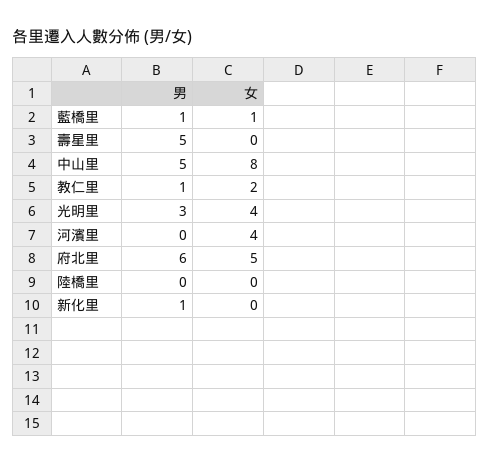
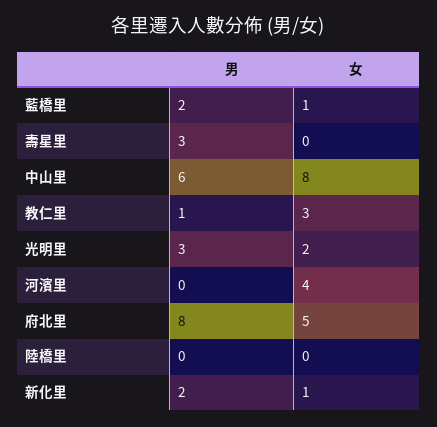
  {
    "男": {
-     "藍橋里": 1,
+     "藍橋里": 2,
-     "壽星里": 5,
+     "壽星里": 3,
-     "中山里": 5,
+     "中山里": 6,
      "教仁里": 1,
      "光明里": 3,
      "河濱里": 0,
-     "府北里": 6,
+     "府北里": 8,
      "陸橋里": 0,
-     "新化里": 1
+     "新化里": 2
    },
    "女": {
      "藍橋里": 1,
      "壽星里": 0,
      "中山里": 8,
-     "教仁里": 2,
+     "教仁里": 3,
-     "光明里": 4,
+     "光明里": 2,
      "河濱里": 4,
      "府北里": 5,
      "陸橋里": 0,
-     "新化里": 0
+     "新化里": 1
    }
  }

